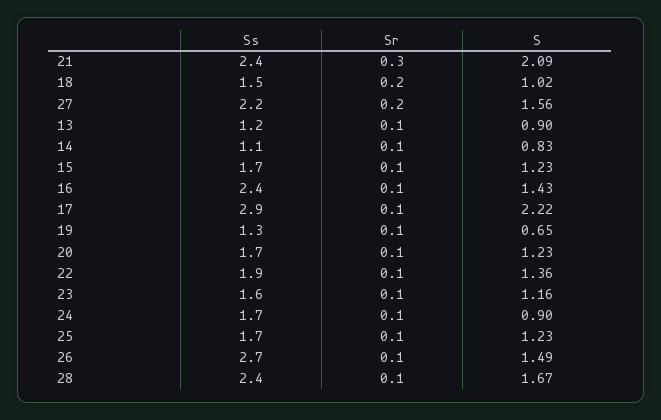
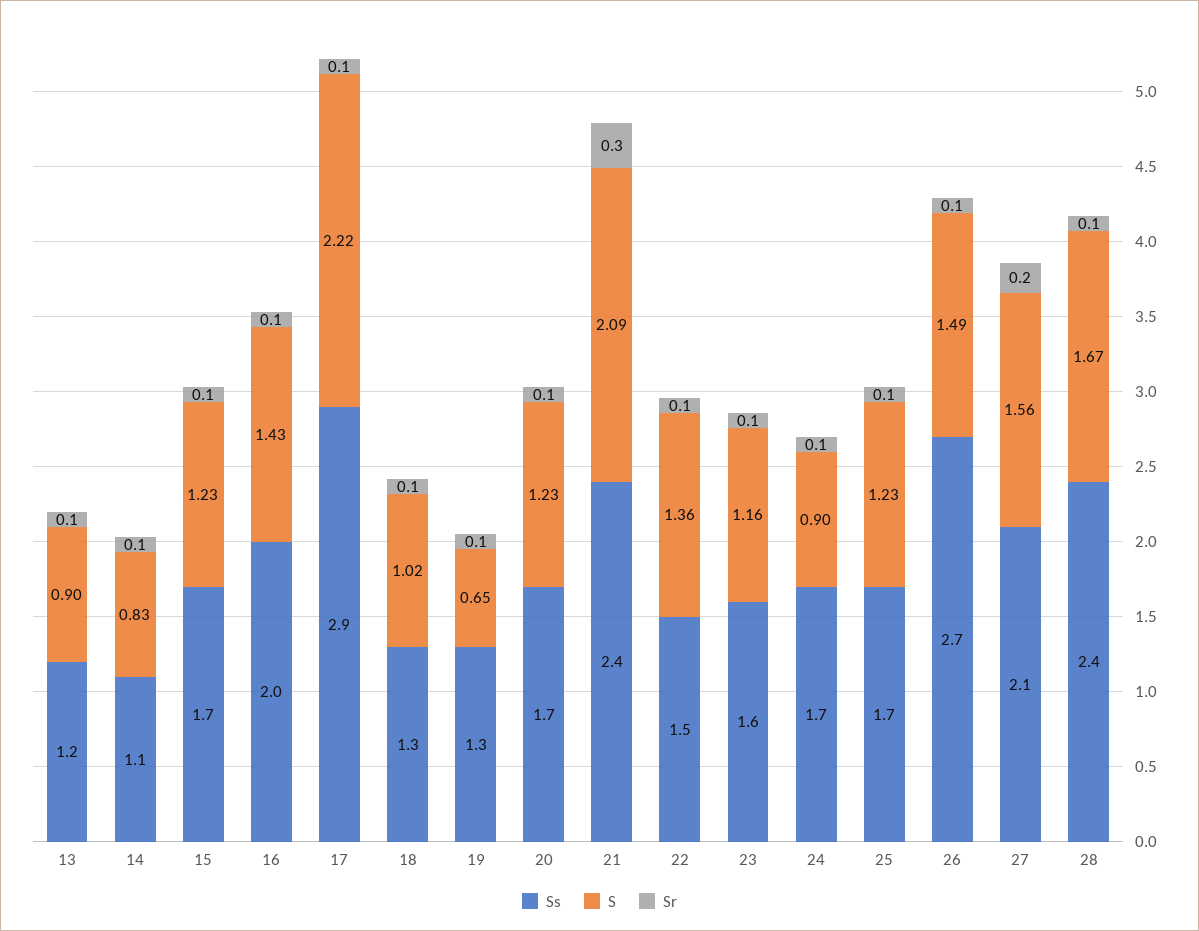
  {
    "Ss": {
      "21": 2.4,
-     "18": 1.5,
+     "18": 1.3,
-     "27": 2.2,
+     "27": 2.1,
      "13": 1.2,
      "14": 1.1,
      "15": 1.7,
-     "16": 2.4,
+     "16": 2,
      "17": 2.9,
      "19": 1.3,
      "20": 1.7,
-     "22": 1.9,
+     "22": 1.5,
      "23": 1.6,
      "24": 1.7,
      "25": 1.7,
      "26": 2.7,
      "28": 2.4
    },
    "Sr": {
      "21": 0.3,
-     "18": 0.2,
+     "18": 0.1,
      "27": 0.2,
      "13": 0.1,
      "14": 0.1,
      "15": 0.1,
      "16": 0.1,
      "17": 0.1,
      "19": 0.1,
      "20": 0.1,
      "22": 0.1,
      "23": 0.1,
      "24": 0.1,
      "25": 0.1,
      "26": 0.1,
      "28": 0.1
    },
    "S": {
      "21": 2.09,
      "18": 1.02,
      "27": 1.56,
      "13": 0.9,
      "14": 0.83,
      "15": 1.23,
      "16": 1.43,
      "17": 2.22,
      "19": 0.65,
      "20": 1.23,
      "22": 1.36,
      "23": 1.16,
      "24": 0.9,
      "25": 1.23,
      "26": 1.49,
      "28": 1.67
    }
  }

